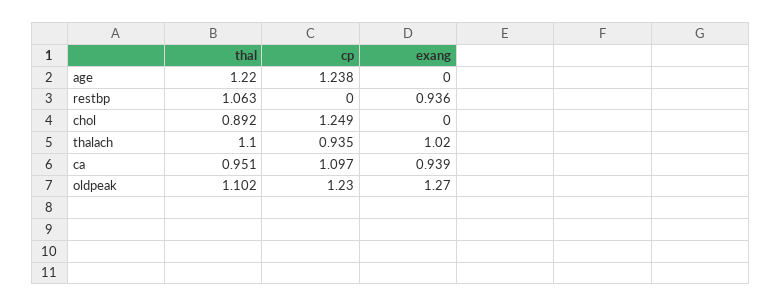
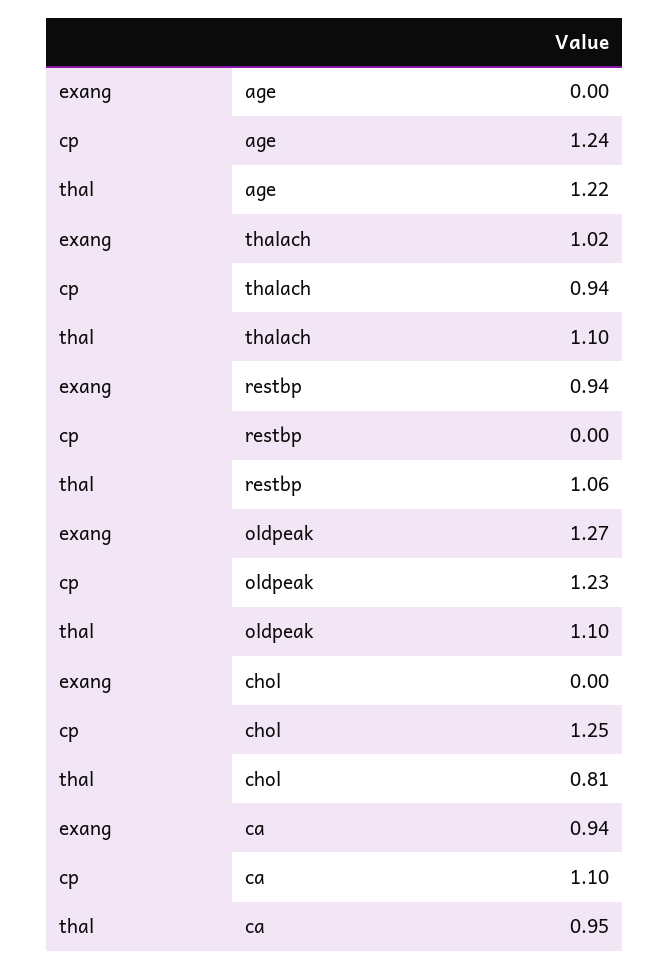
  {
    "thal": {
      "age": 1.22,
      "restbp": 1.063,
-     "chol": 0.892,
+     "chol": 0.81,
      "thalach": 1.1,
      "ca": 0.951,
      "oldpeak": 1.102
    },
    "cp": {
      "age": 1.238,
      "restbp": 0,
      "chol": 1.249,
      "thalach": 0.935,
      "ca": 1.097,
      "oldpeak": 1.23
    },
    "exang": {
      "age": 0,
      "restbp": 0.936,
      "chol": 0,
      "thalach": 1.02,
      "ca": 0.939,
      "oldpeak": 1.27
    }
  }

